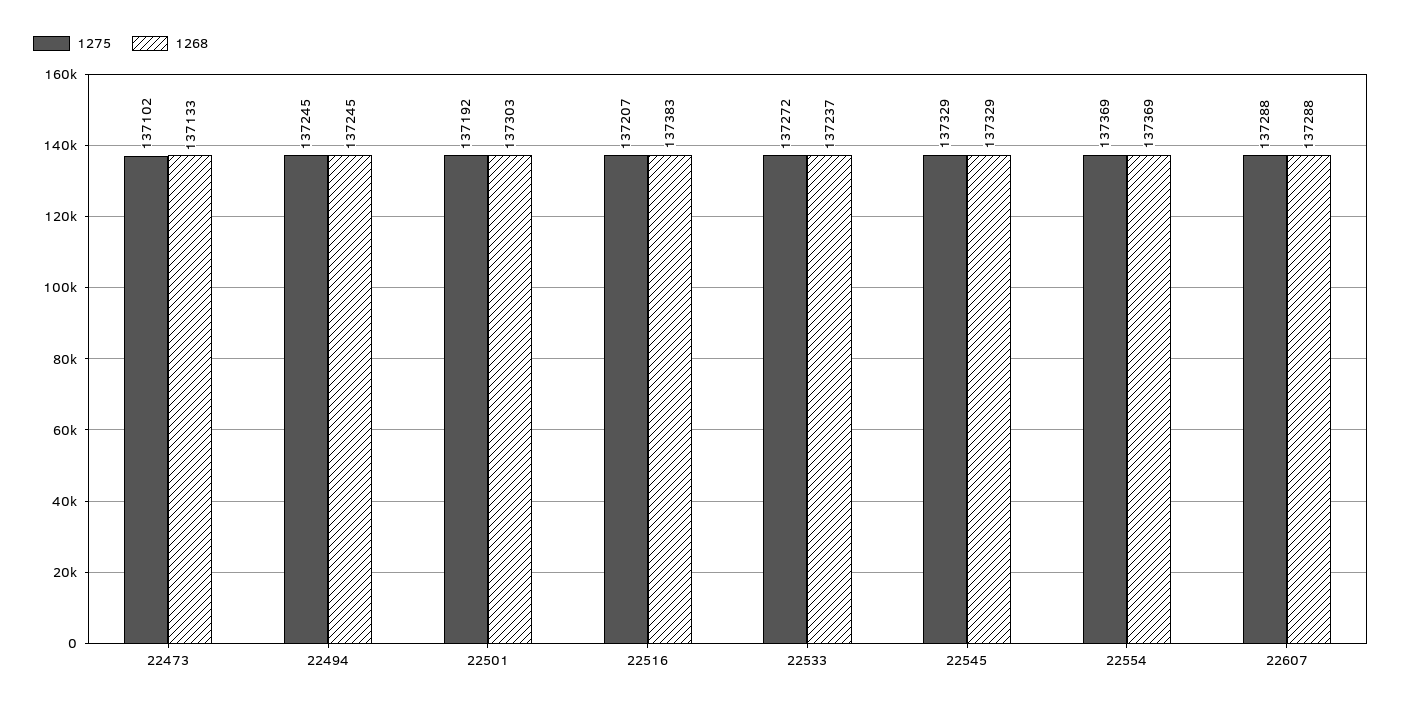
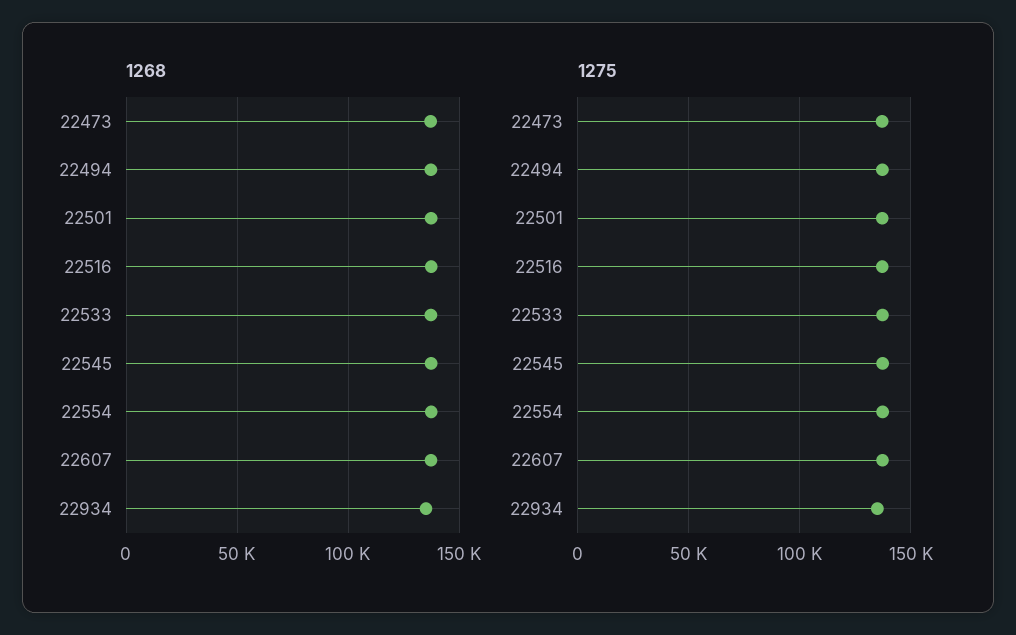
  {
    "1275": {
      "22473": 137102,
      "22494": 137245,
      "22501": 137192,
      "22516": 137207,
      "22533": 137272,
      "22545": 137329,
      "22554": 137369,
-     "22607": 137288
+     "22607": 137288,
+     "22934": 135000
    },
    "1268": {
      "22473": 137133,
      "22494": 137245,
      "22501": 137303,
      "22516": 137383,
      "22533": 137237,
      "22545": 137329,
      "22554": 137369,
-     "22607": 137288
+     "22607": 137288,
+     "22934": 135000
    }
  }

